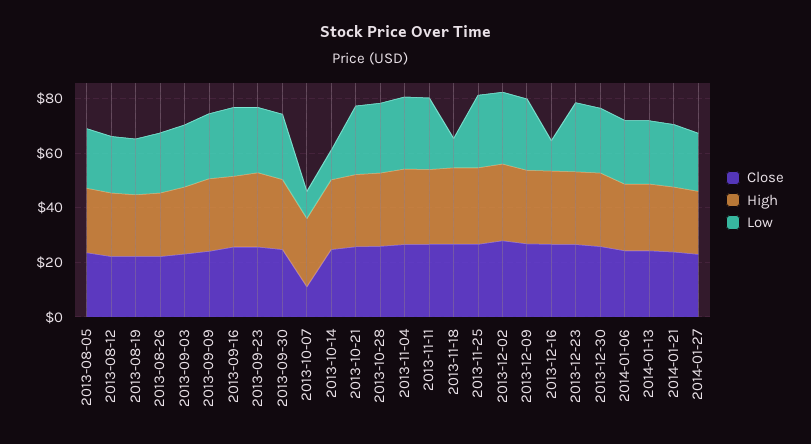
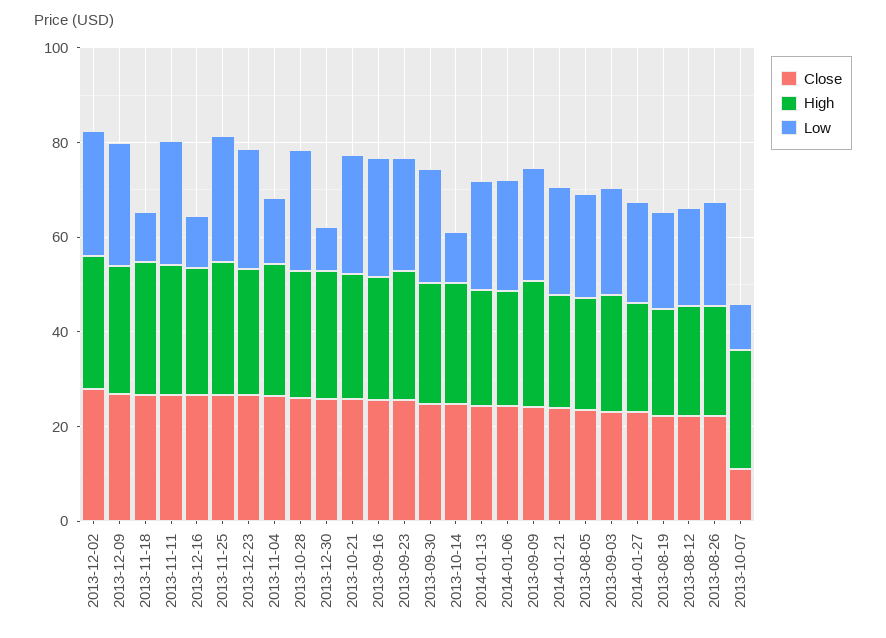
  {
    "Close": {
      "2013-08-05": 25,
      "2013-08-12": 20,
      "2013-08-19": 20,
      "2013-08-26": 20,
      "2013-09-03": 25,
      "2013-09-09": 25,
      "2013-09-16": 25,
      "2013-09-23": 25,
      "2013-09-30": 25,
      "2013-10-07": 10,
      "2013-10-14": 25,
      "2013-10-21": 25,
      "2013-10-28": 25,
      "2013-11-04": 25,
      "2013-11-11": 25,
      "2013-11-18": 25,
      "2013-11-25": 25,
      "2013-12-02": 30,
      "2013-12-09": 25,
      "2013-12-16": 25,
      "2013-12-23": 25,
      "2013-12-30": 25,
      "2014-01-06": 25,
      "2014-01-13": 25,
      "2014-01-21": 25,
      "2014-01-27": 25
    },
    "High": {
      "2013-08-05": 25,
      "2013-08-12": 25,
      "2013-08-19": 25,
      "2013-08-26": 25,
      "2013-09-03": 25,
      "2013-09-09": 25,
      "2013-09-16": 25,
      "2013-09-23": 25,
      "2013-09-30": 25,
      "2013-10-07": 25,
      "2013-10-14": 25,
      "2013-10-21": 25,
      "2013-10-28": 25,
      "2013-11-04": 30,
      "2013-11-11": 25,
      "2013-11-18": 30,
      "2013-11-25": 30,
      "2013-12-02": 30,
      "2013-12-09": 25,
      "2013-12-16": 25,
      "2013-12-23": 25,
      "2013-12-30": 25,
      "2014-01-06": 25,
      "2014-01-13": 25,
      "2014-01-21": 25,
      "2014-01-27": 25
    },
    "Low": {
      "2013-08-05": 20,
      "2013-08-12": 20,
      "2013-08-19": 20,
      "2013-08-26": 20,
      "2013-09-03": 25,
      "2013-09-09": 25,
      "2013-09-16": 25,
      "2013-09-23": 25,
      "2013-09-30": 25,
      "2013-10-07": 10,
      "2013-10-14": 10,
      "2013-10-21": 25,
      "2013-10-28": 25,
-     "2013-11-04": 25,
+     "2013-11-04": 15,
      "2013-11-11": 25,
      "2013-11-18": 10,
      "2013-11-25": 25,
      "2013-12-02": 25,
      "2013-12-09": 25,
      "2013-12-16": 10,
      "2013-12-23": 25,
-     "2013-12-30": 25,
+     "2013-12-30": 10,
      "2014-01-06": 25,
      "2014-01-13": 25,
      "2014-01-21": 25,
      "2014-01-27": 20
    }
  }

